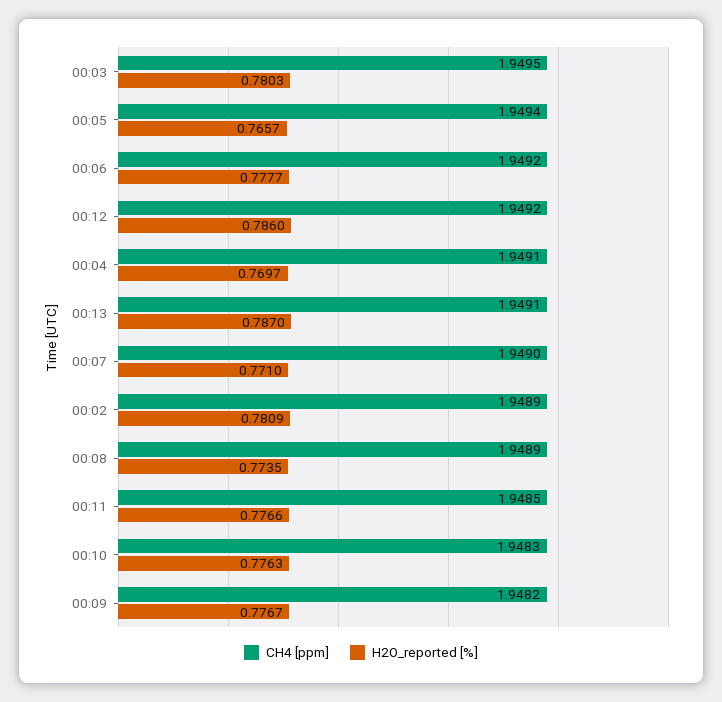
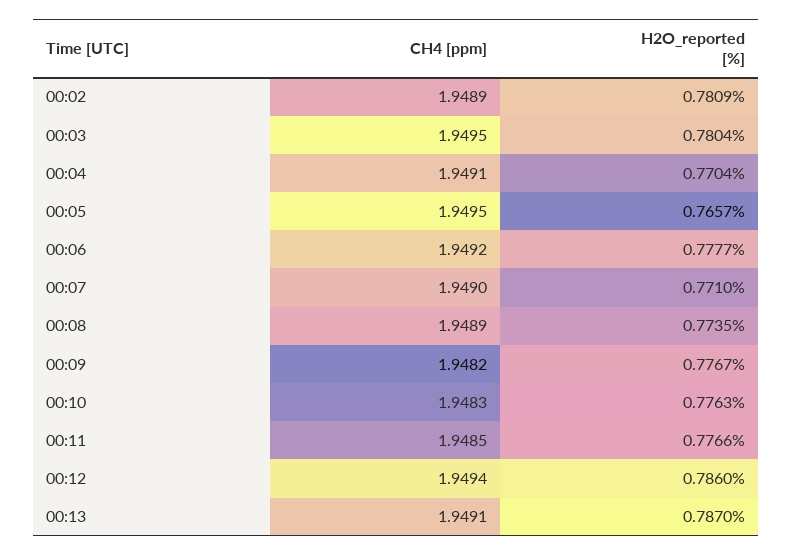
  {
    "CH4 [ppm]": {
      "00:03": 1.9495,
-     "00:05": 1.9494,
+     "00:05": 1.9495,
      "00:06": 1.9492,
-     "00:12": 1.9492,
+     "00:12": 1.9494,
      "00:04": 1.9491,
      "00:13": 1.9491,
      "00:07": 1.949,
      "00:02": 1.9489,
      "00:08": 1.9489,
      "00:11": 1.9485,
      "00:10": 1.9483,
      "00:09": 1.9482
    },
    "H2O_reported [%]": {
-     "00:03": 0.7803,
+     "00:03": 0.7804,
      "00:05": 0.7657,
      "00:06": 0.7777,
      "00:12": 0.786,
-     "00:04": 0.7697,
+     "00:04": 0.7704,
      "00:13": 0.787,
      "00:07": 0.771,
      "00:02": 0.7809,
      "00:08": 0.7735,
      "00:11": 0.7766,
      "00:10": 0.7763,
      "00:09": 0.7767
    }
  }

